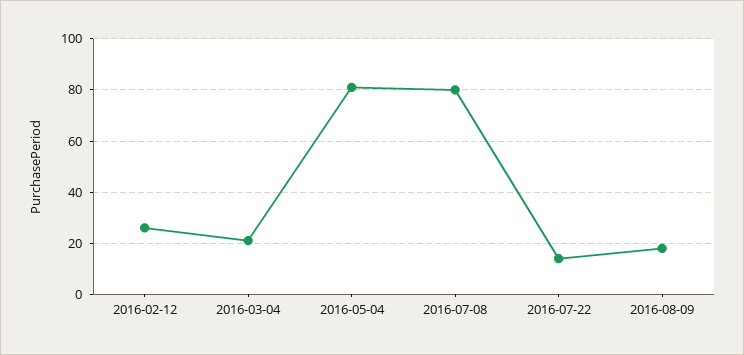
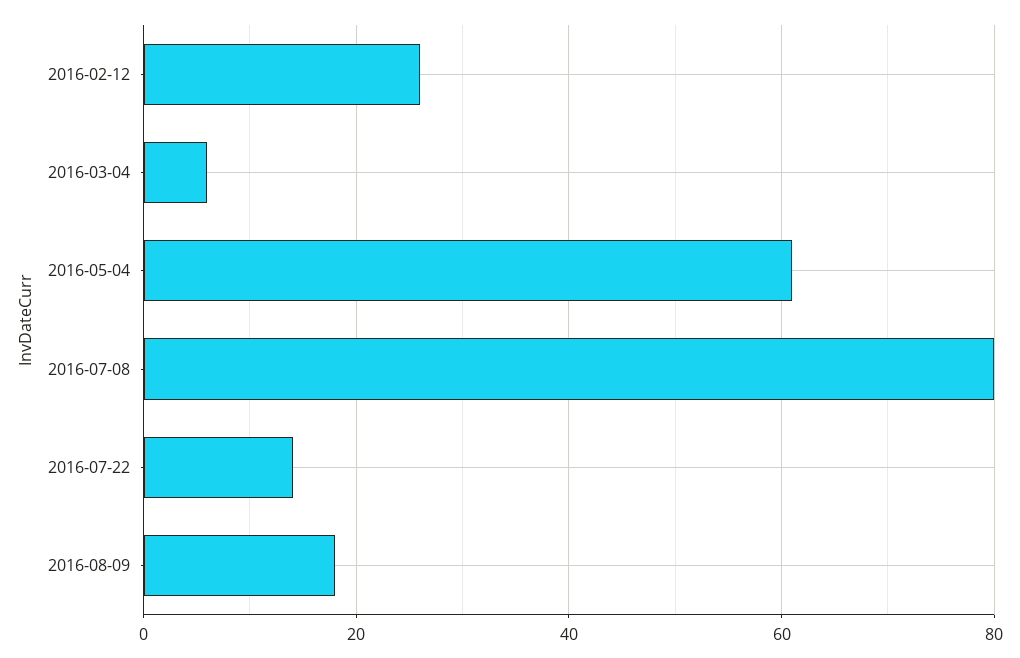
  {
    "2016-02-12": 25,
-   "2016-03-04": 20,
+   "2016-03-04": 5,
-   "2016-05-04": 80,
+   "2016-05-04": 60,
    "2016-07-08": 80,
    "2016-07-22": 15,
    "2016-08-09": 20
  }

